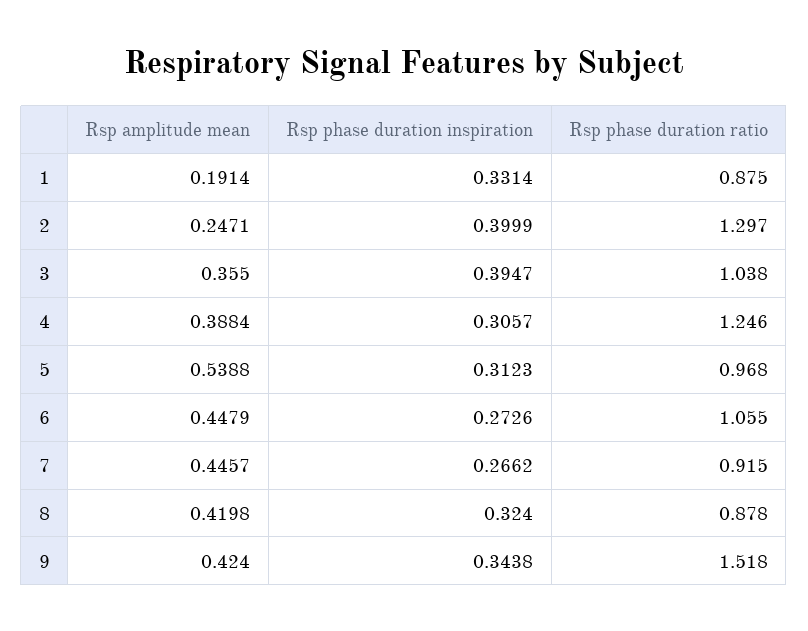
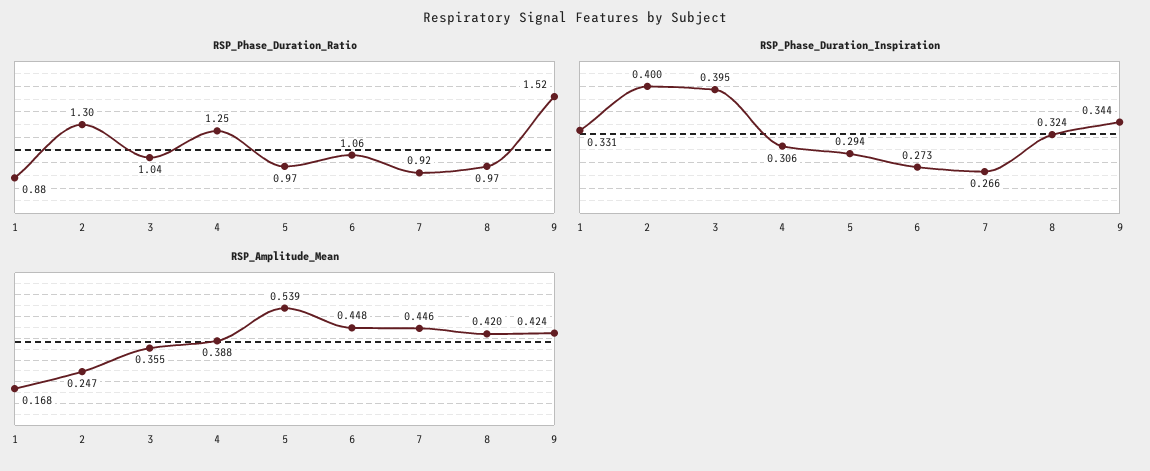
  {
    "Rsp amplitude mean": {
-     "1": 0.1914,
+     "1": 0.168,
      "2": 0.2471,
      "3": 0.355,
      "4": 0.3884,
      "5": 0.5388,
      "6": 0.4479,
      "7": 0.4457,
      "8": 0.4198,
      "9": 0.424
    },
    "Rsp phase duration inspiration": {
      "1": 0.3314,
      "2": 0.3999,
      "3": 0.3947,
      "4": 0.3057,
-     "5": 0.3123,
+     "5": 0.294,
      "6": 0.2726,
      "7": 0.2662,
      "8": 0.324,
      "9": 0.3438
    },
    "Rsp phase duration ratio": {
      "1": 0.875,
      "2": 1.297,
      "3": 1.038,
      "4": 1.246,
      "5": 0.968,
      "6": 1.055,
      "7": 0.915,
-     "8": 0.878,
+     "8": 0.97,
      "9": 1.518
    }
  }

